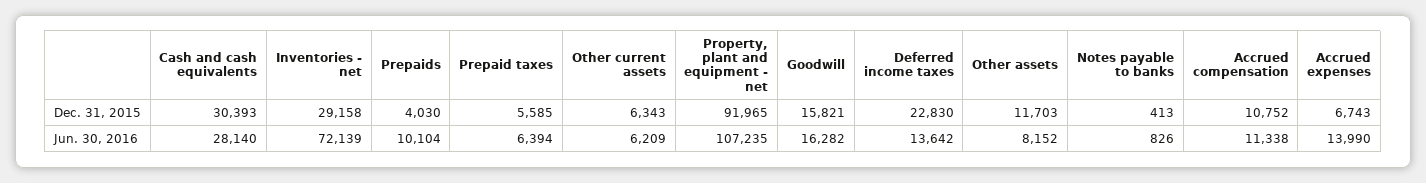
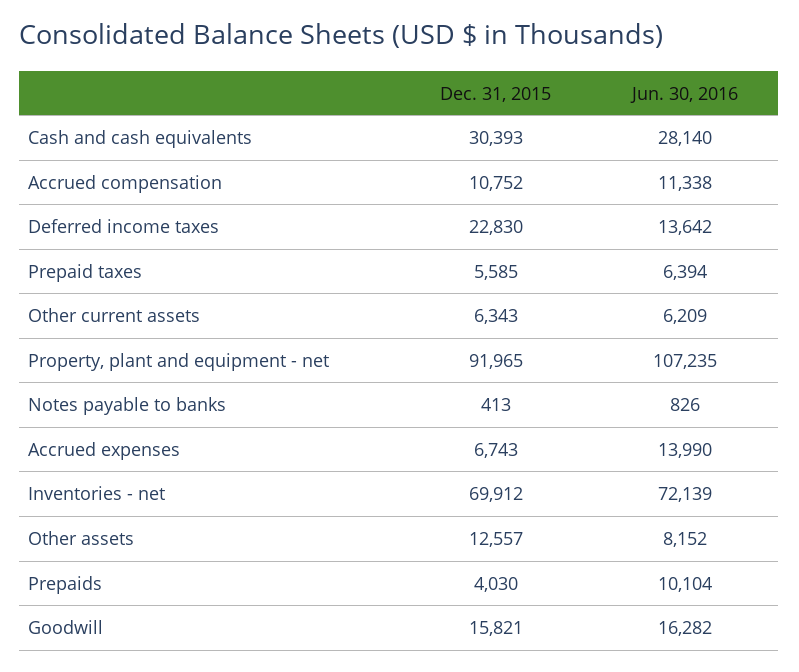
  {
    "Cash and cash equivalents": {
      "Dec. 31, 2015": 30393,
      "Jun. 30, 2016": 28140
    },
    "Inventories - net": {
-     "Dec. 31, 2015": 29158,
+     "Dec. 31, 2015": 69912,
      "Jun. 30, 2016": 72139
    },
    "Prepaids": {
      "Dec. 31, 2015": 4030,
      "Jun. 30, 2016": 10104
    },
    "Prepaid taxes": {
      "Dec. 31, 2015": 5585,
      "Jun. 30, 2016": 6394
    },
    "Other current assets": {
      "Dec. 31, 2015": 6343,
      "Jun. 30, 2016": 6209
    },
    "Property, plant and equipment - net": {
      "Dec. 31, 2015": 91965,
      "Jun. 30, 2016": 107235
    },
    "Goodwill": {
      "Dec. 31, 2015": 15821,
      "Jun. 30, 2016": 16282
    },
    "Deferred income taxes": {
      "Dec. 31, 2015": 22830,
      "Jun. 30, 2016": 13642
    },
    "Other assets": {
-     "Dec. 31, 2015": 11703,
+     "Dec. 31, 2015": 12557,
      "Jun. 30, 2016": 8152
    },
    "Notes payable to banks": {
      "Dec. 31, 2015": 413,
      "Jun. 30, 2016": 826
    },
    "Accrued compensation": {
      "Dec. 31, 2015": 10752,
      "Jun. 30, 2016": 11338
    },
    "Accrued expenses": {
      "Dec. 31, 2015": 6743,
      "Jun. 30, 2016": 13990
    }
  }

